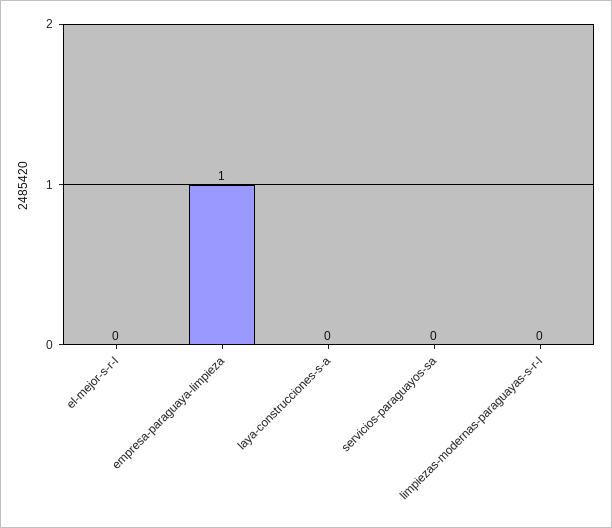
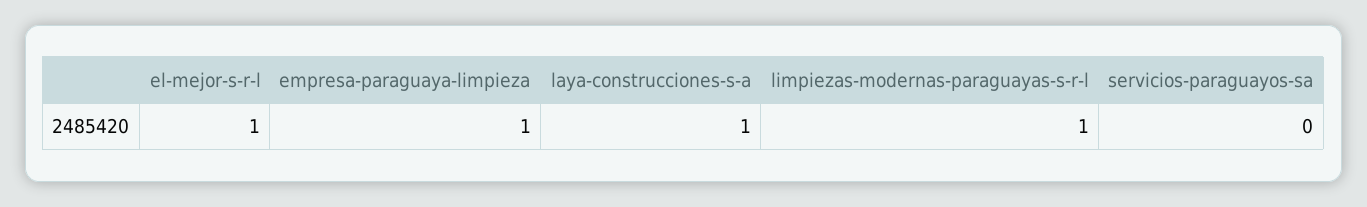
  {
-   "el-mejor-s-r-l": 0,
+   "el-mejor-s-r-l": 1,
    "empresa-paraguaya-limpieza": 1,
-   "laya-construcciones-s-a": 0,
+   "laya-construcciones-s-a": 1,
    "servicios-paraguayos-sa": 0,
-   "limpiezas-modernas-paraguayas-s-r-l": 0
+   "limpiezas-modernas-paraguayas-s-r-l": 1
  }

